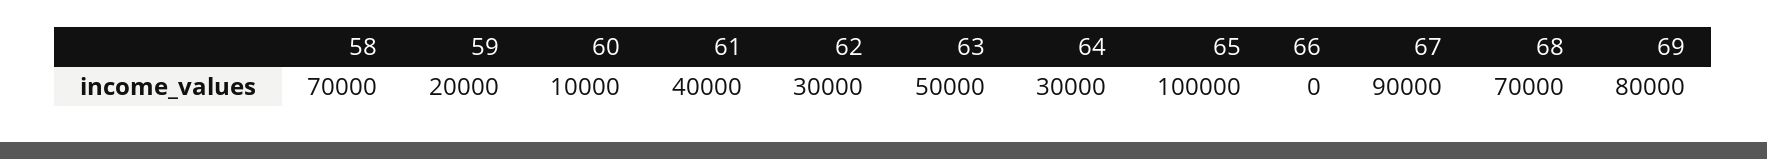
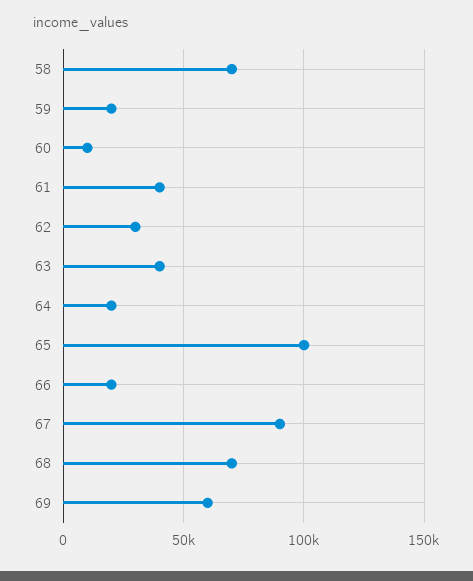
  {
    "58": 70000,
    "59": 20000,
    "60": 10000,
    "61": 40000,
    "62": 30000,
-   "63": 50000,
+   "63": 40000,
-   "64": 30000,
+   "64": 20000,
    "65": 100000,
-   "66": 0,
+   "66": 20000,
    "67": 90000,
    "68": 70000,
-   "69": 80000
+   "69": 60000
  }

